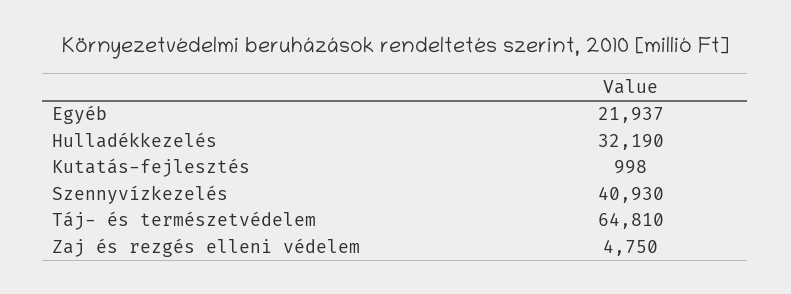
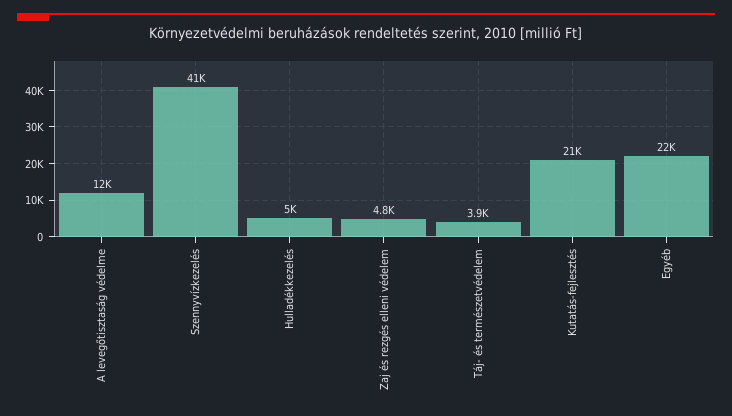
  {
    "Egyéb": 21937,
-   "Hulladékkezelés": 32190,
+   "Hulladékkezelés": 5000,
-   "Kutatás-fejlesztés": 998,
+   "Kutatás-fejlesztés": 21000,
    "Szennyvízkezelés": 40930,
-   "Táj- és természetvédelem": 64810,
+   "Táj- és természetvédelem": 3900,
-   "Zaj és rezgés elleni védelem": 4750
+   "Zaj és rezgés elleni védelem": 4750,
+   "A levegőtisztaság védelme": 12000
  }

